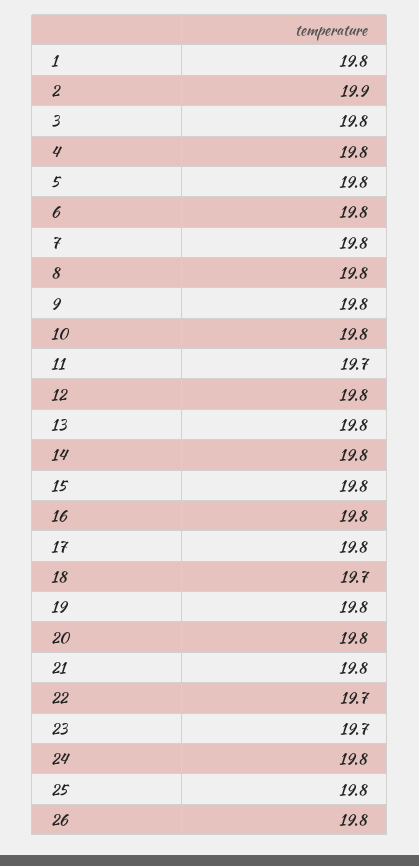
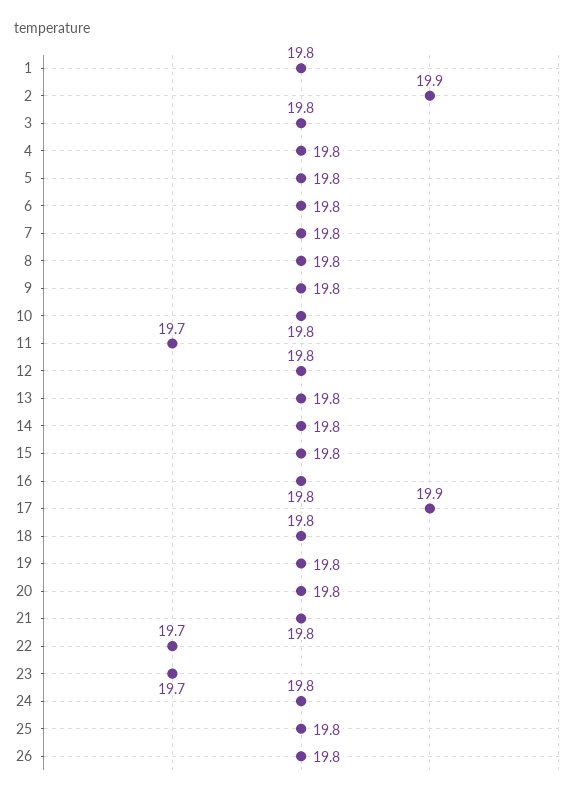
  {
    "1": 19.8,
    "2": 19.9,
    "3": 19.8,
    "4": 19.8,
    "5": 19.8,
    "6": 19.8,
    "7": 19.8,
    "8": 19.8,
    "9": 19.8,
    "10": 19.8,
    "11": 19.7,
    "12": 19.8,
    "13": 19.8,
    "14": 19.8,
    "15": 19.8,
    "16": 19.8,
-   "17": 19.8,
+   "17": 19.9,
-   "18": 19.7,
+   "18": 19.8,
    "19": 19.8,
    "20": 19.8,
    "21": 19.8,
    "22": 19.7,
    "23": 19.7,
    "24": 19.8,
    "25": 19.8,
    "26": 19.8
  }

